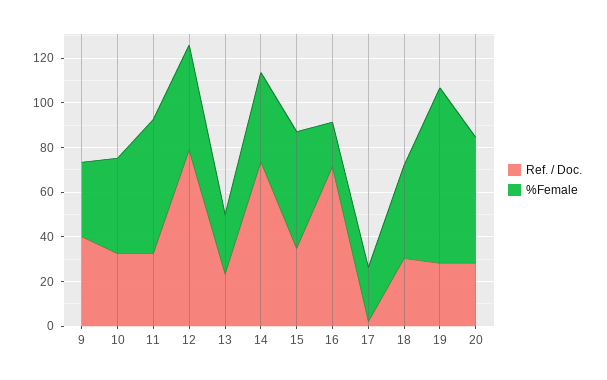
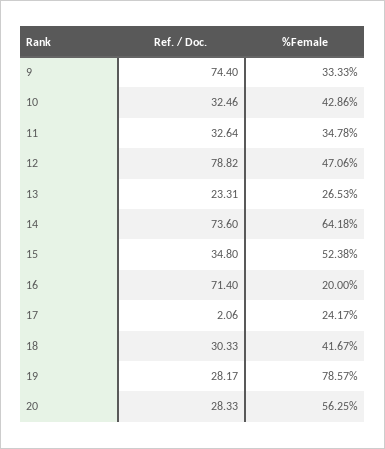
  {
    "Ref. / Doc.": {
-     "9": 40,
+     "9": 74.4,
      "10": 32.46,
      "11": 32.64,
      "12": 78.82,
      "13": 23.31,
      "14": 73.6,
      "15": 34.8,
      "16": 71.4,
      "17": 2.06,
      "18": 30.33,
      "19": 28.17,
      "20": 28.33
    },
    "%Female": {
      "9": 33.33,
      "10": 42.86,
-     "11": 60,
+     "11": 34.78,
      "12": 47.06,
      "13": 26.53,
-     "14": 40,
+     "14": 64.18,
      "15": 52.38,
      "16": 20,
      "17": 24.17,
      "18": 41.67,
      "19": 78.57,
      "20": 56.25
    }
  }

